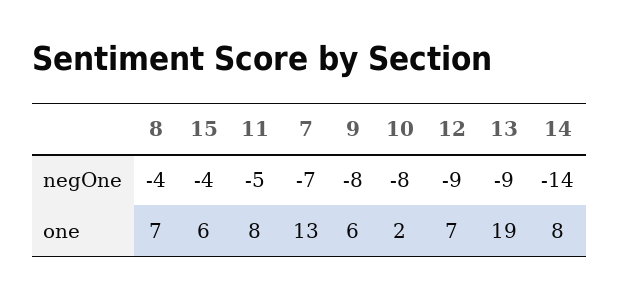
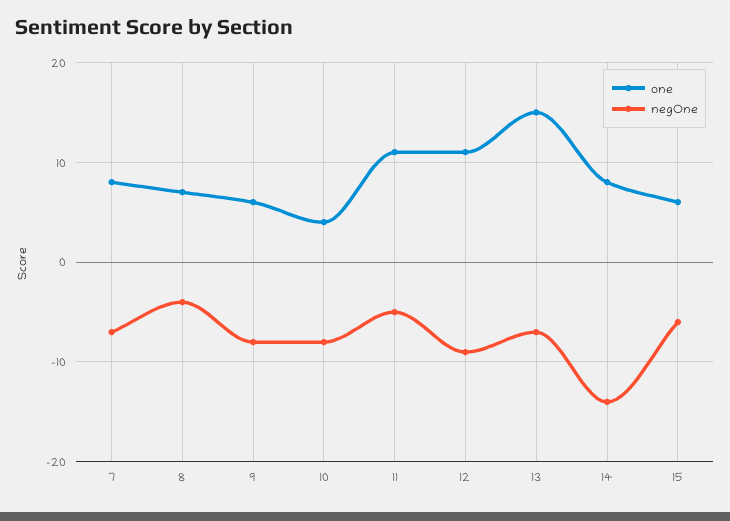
  {
    "negOne": {
      "8": -4,
-     "15": -4,
+     "15": -6,
      "11": -5,
      "7": -7,
      "9": -8,
      "10": -8,
      "12": -9,
-     "13": -9,
+     "13": -7,
      "14": -14
    },
    "one": {
      "8": 7,
      "15": 6,
-     "11": 8,
+     "11": 11,
-     "7": 13,
+     "7": 8,
      "9": 6,
-     "10": 2,
+     "10": 4,
-     "12": 7,
+     "12": 11,
-     "13": 19,
+     "13": 15,
      "14": 8
    }
  }

